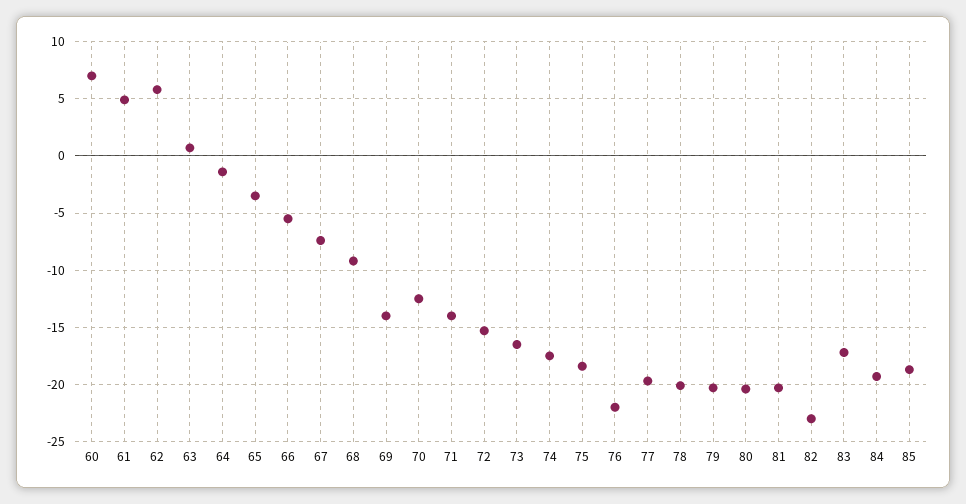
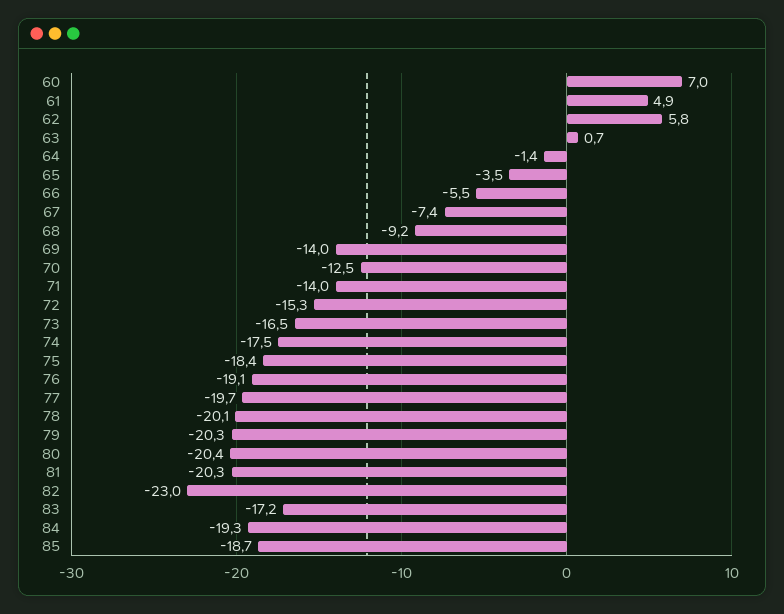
  {
    "60": 7,
    "61": 4.9,
    "62": 5.8,
    "63": 0.7,
    "64": -1.4,
    "65": -3.5,
    "66": -5.5,
    "67": -7.4,
    "68": -9.2,
    "69": -14,
    "70": -12.5,
    "71": -14,
    "72": -15.3,
    "73": -16.5,
    "74": -17.5,
    "75": -18.4,
-   "76": -22,
+   "76": -19.1,
    "77": -19.7,
    "78": -20.1,
    "79": -20.3,
    "80": -20.4,
    "81": -20.3,
    "82": -23,
    "83": -17.2,
    "84": -19.3,
    "85": -18.7
  }

